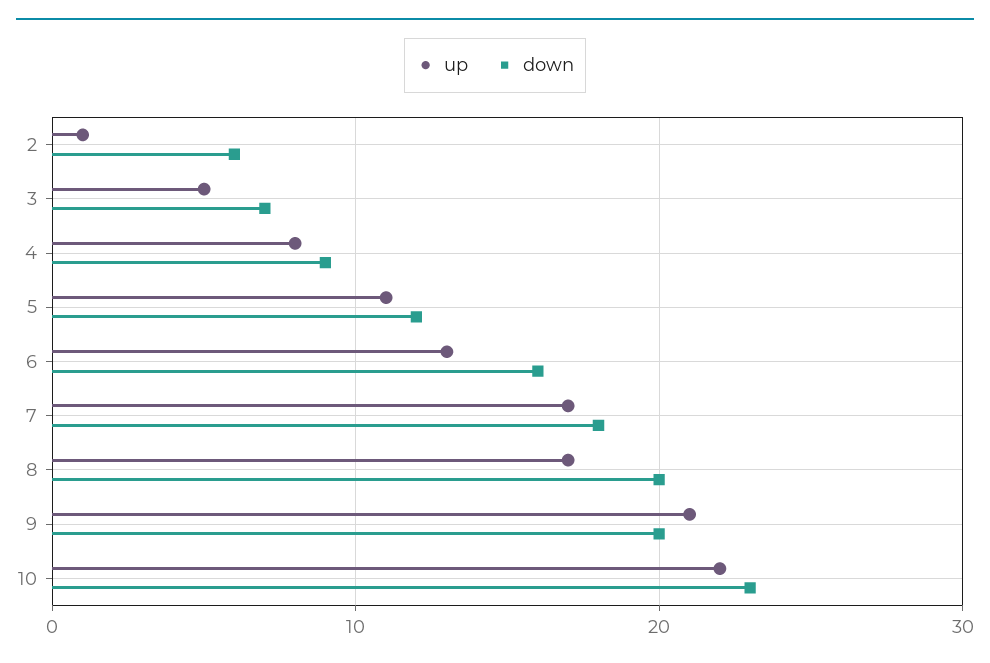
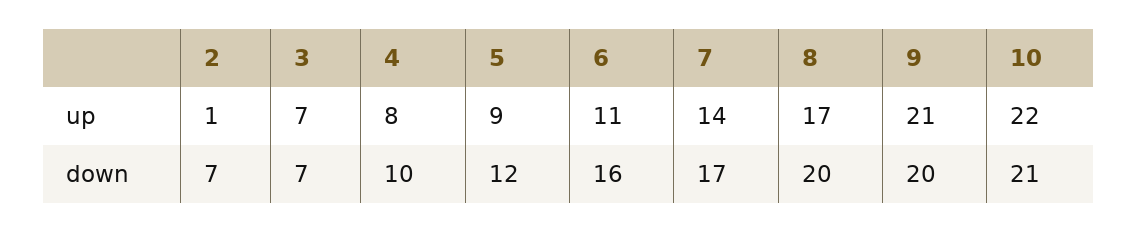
  {
    "up": {
      "2": 1,
-     "3": 5,
+     "3": 7,
      "4": 8,
-     "5": 11,
+     "5": 9,
-     "6": 13,
+     "6": 11,
-     "7": 17,
+     "7": 14,
      "8": 17,
      "9": 21,
      "10": 22
    },
    "down": {
-     "2": 6,
+     "2": 7,
      "3": 7,
-     "4": 9,
+     "4": 10,
      "5": 12,
      "6": 16,
-     "7": 18,
+     "7": 17,
      "8": 20,
      "9": 20,
-     "10": 23
+     "10": 21
    }
  }

